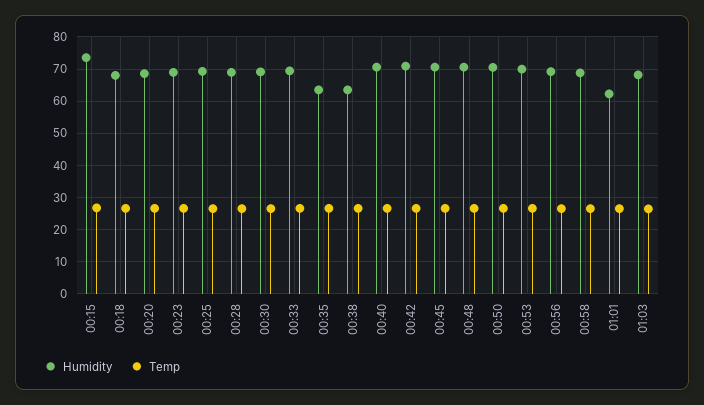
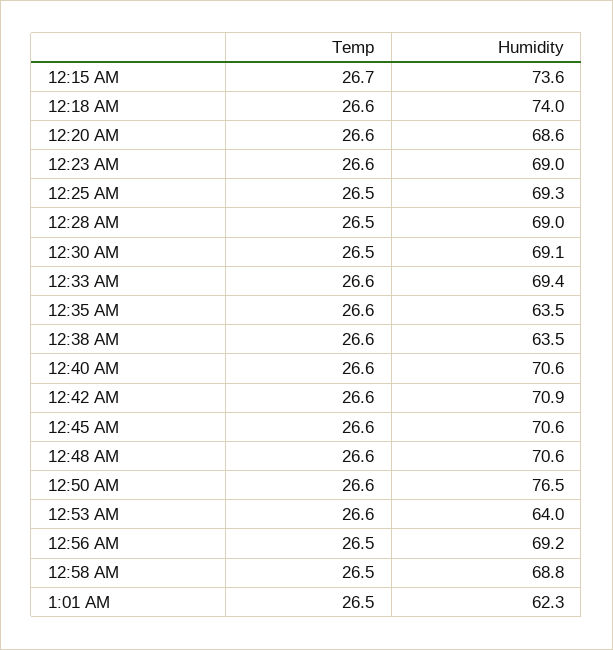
  {
    "Humidity": {
      "00:15": 73.6,
-     "00:18": 68,
+     "00:18": 74,
      "00:20": 68.6,
      "00:23": 69,
      "00:25": 69.3,
      "00:28": 69,
      "00:30": 69.1,
      "00:33": 69.4,
      "00:35": 63.5,
      "00:38": 63.5,
      "00:40": 70.6,
      "00:42": 70.9,
      "00:45": 70.6,
      "00:48": 70.6,
-     "00:50": 70,
+     "00:50": 76.5,
-     "00:53": 70,
+     "00:53": 64,
      "00:56": 69.2,
      "00:58": 68.8,
-     "01:01": 62.3,
+     "01:01": 62.3
-     "01:03": 68
    },
    "Temp": {
      "00:15": 26.7,
      "00:18": 26.6,
      "00:20": 26.6,
      "00:23": 26.6,
      "00:25": 26.5,
      "00:28": 26.5,
      "00:30": 26.5,
      "00:33": 26.6,
      "00:35": 26.6,
      "00:38": 26.6,
      "00:40": 26.6,
      "00:42": 26.6,
      "00:45": 26.6,
      "00:48": 26.6,
      "00:50": 26.6,
      "00:53": 26.6,
      "00:56": 26.5,
      "00:58": 26.5,
-     "01:01": 26.5,
+     "01:01": 26.5
-     "01:03": 26
    }
  }

